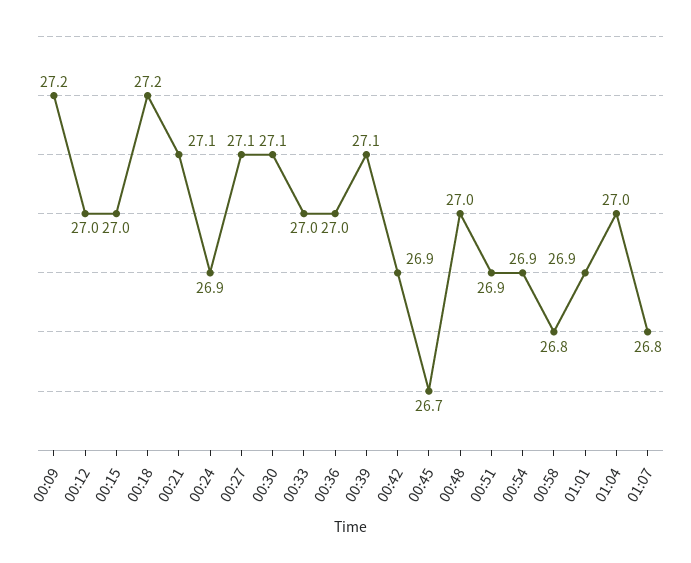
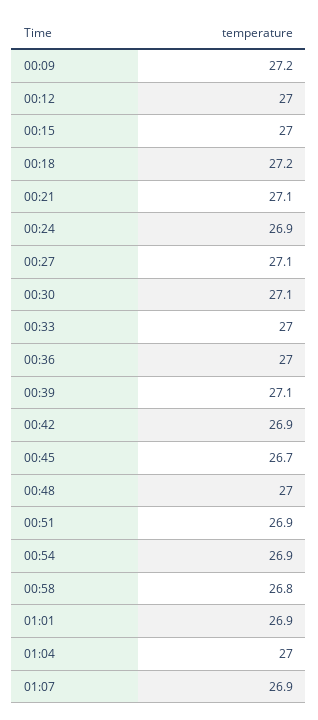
  {
    "00:09": 27.2,
    "00:12": 27,
    "00:15": 27,
    "00:18": 27.2,
    "00:21": 27.1,
    "00:24": 26.9,
    "00:27": 27.1,
    "00:30": 27.1,
    "00:33": 27,
    "00:36": 27,
    "00:39": 27.1,
    "00:42": 26.9,
    "00:45": 26.7,
    "00:48": 27,
    "00:51": 26.9,
    "00:54": 26.9,
    "00:58": 26.8,
    "01:01": 26.9,
    "01:04": 27,
-   "01:07": 26.8
+   "01:07": 26.9
  }

